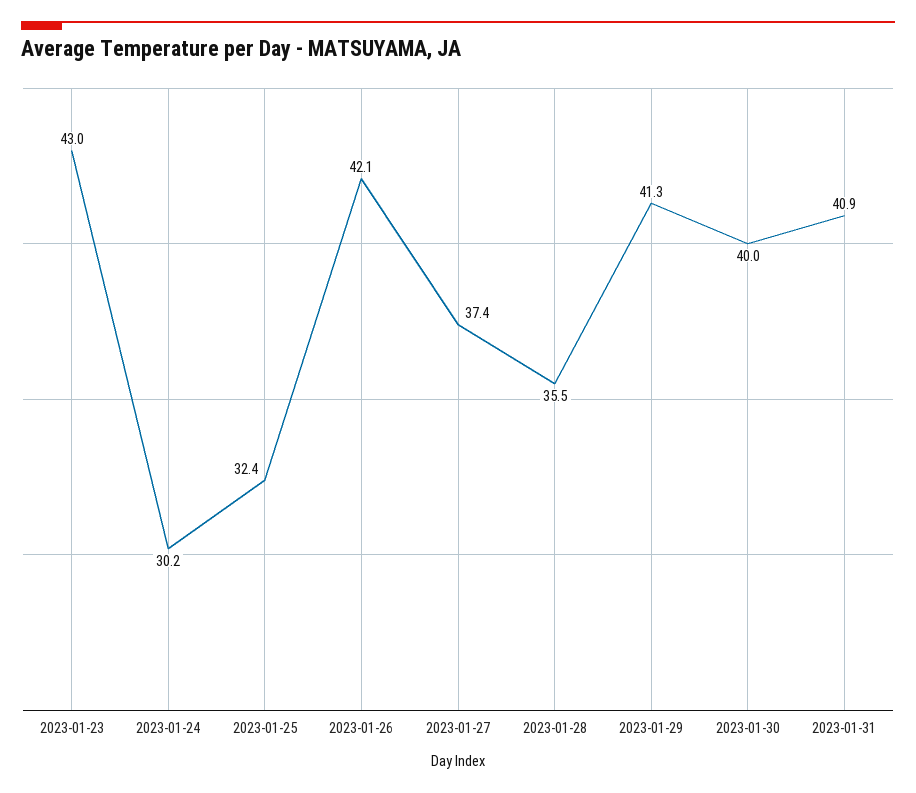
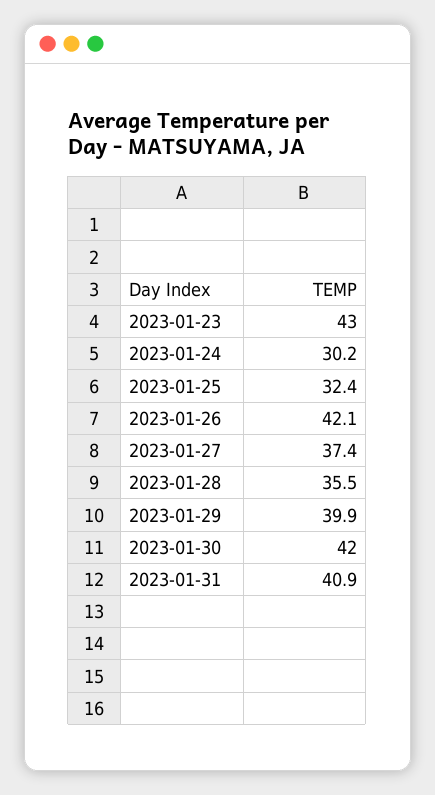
  {
    "2023-01-23": 43,
    "2023-01-24": 30.2,
    "2023-01-25": 32.4,
    "2023-01-26": 42.1,
    "2023-01-27": 37.4,
    "2023-01-28": 35.5,
-   "2023-01-29": 41.3,
+   "2023-01-29": 39.9,
-   "2023-01-30": 40,
+   "2023-01-30": 42,
    "2023-01-31": 40.9
  }

